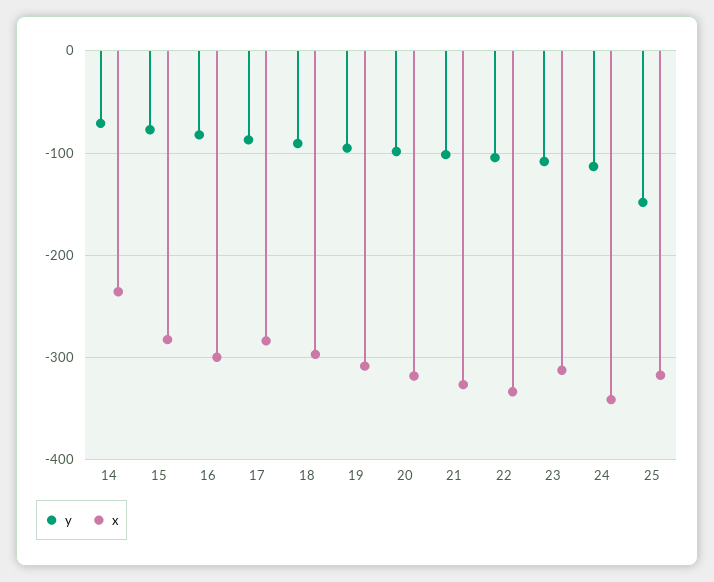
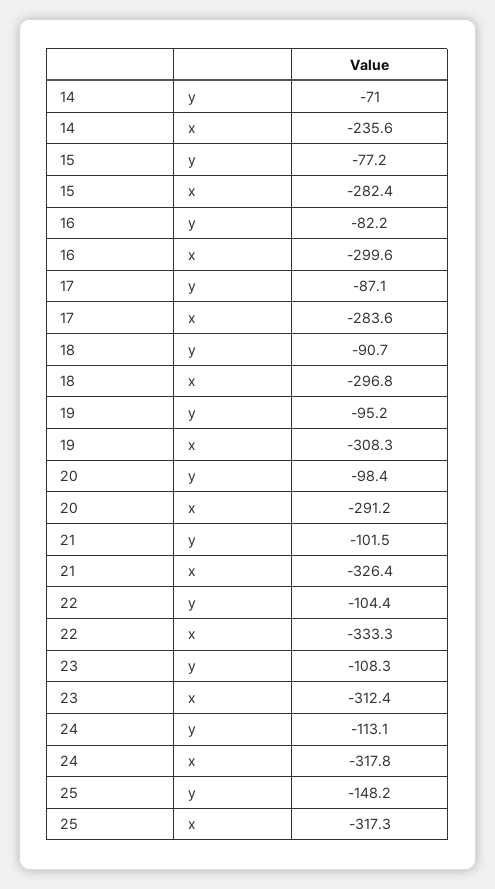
  {
    "y": {
      "14": -71,
      "15": -77.2,
      "16": -82.2,
      "17": -87.1,
      "18": -90.7,
      "19": -95.2,
      "20": -98.4,
      "21": -101.5,
      "22": -104.4,
      "23": -108.3,
      "24": -113.1,
      "25": -148.2
    },
    "x": {
      "14": -235.6,
      "15": -282.4,
      "16": -299.6,
      "17": -283.6,
      "18": -296.8,
      "19": -308.3,
-     "20": -320,
+     "20": -291.2,
      "21": -326.4,
      "22": -333.3,
      "23": -312.4,
-     "24": -340,
+     "24": -317.8,
      "25": -317.3
    }
  }

